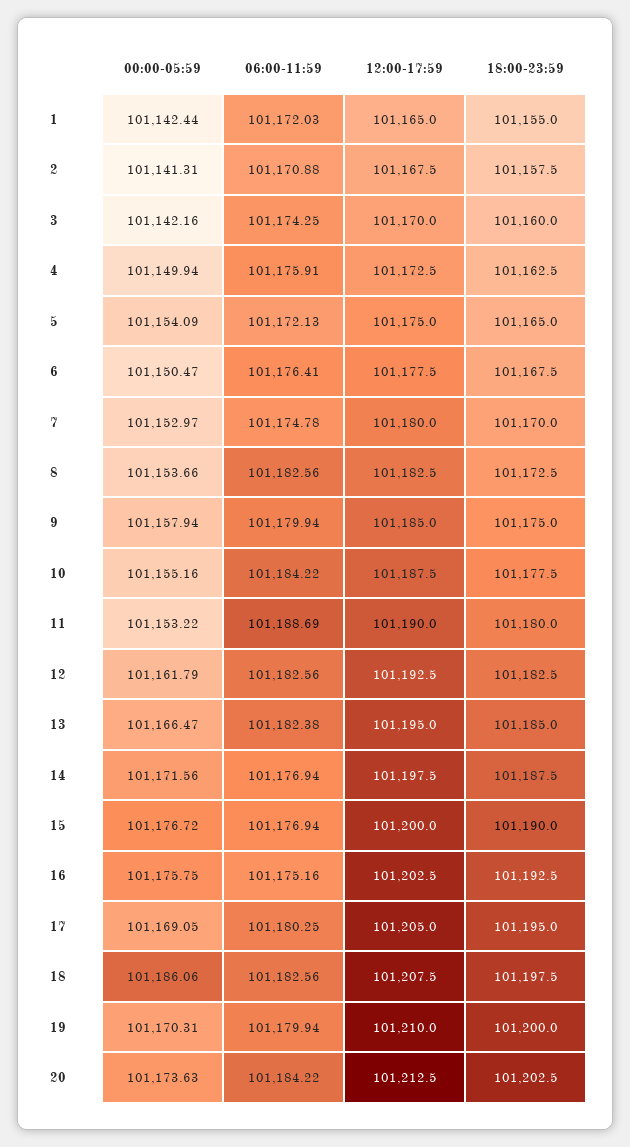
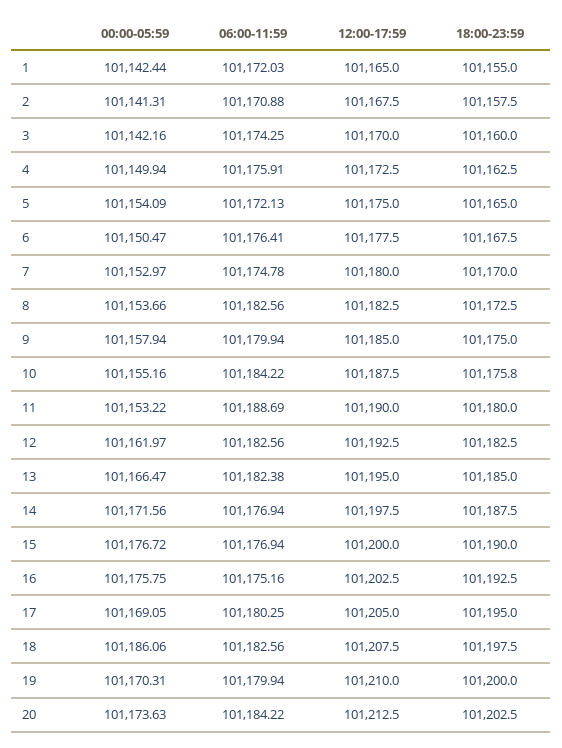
  {
    "00:00-05:59": {
      "1": 101142.44,
      "2": 101141.31,
      "3": 101142.16,
      "4": 101149.94,
      "5": 101154.09,
      "6": 101150.47,
      "7": 101152.97,
      "8": 101153.66,
      "9": 101157.94,
      "10": 101155.16,
      "11": 101153.22,
-     "12": 101161.79,
+     "12": 101161.97,
      "13": 101166.47,
      "14": 101171.56,
      "15": 101176.72,
      "16": 101175.75,
      "17": 101169.05,
      "18": 101186.06,
      "19": 101170.31,
      "20": 101173.63
    },
    "06:00-11:59": {
      "1": 101172.03,
      "2": 101170.88,
      "3": 101174.25,
      "4": 101175.91,
      "5": 101172.13,
      "6": 101176.41,
      "7": 101174.78,
      "8": 101182.56,
      "9": 101179.94,
      "10": 101184.22,
      "11": 101188.69,
      "12": 101182.56,
      "13": 101182.38,
      "14": 101176.94,
      "15": 101176.94,
      "16": 101175.16,
      "17": 101180.25,
      "18": 101182.56,
      "19": 101179.94,
      "20": 101184.22
    },
    "12:00-17:59": {
      "1": 101165,
      "2": 101167.5,
      "3": 101170,
      "4": 101172.5,
      "5": 101175,
      "6": 101177.5,
      "7": 101180,
      "8": 101182.5,
      "9": 101185,
      "10": 101187.5,
      "11": 101190,
      "12": 101192.5,
      "13": 101195,
      "14": 101197.5,
      "15": 101200,
      "16": 101202.5,
      "17": 101205,
      "18": 101207.5,
      "19": 101210,
      "20": 101212.5
    },
    "18:00-23:59": {
      "1": 101155,
      "2": 101157.5,
      "3": 101160,
      "4": 101162.5,
      "5": 101165,
      "6": 101167.5,
      "7": 101170,
      "8": 101172.5,
      "9": 101175,
-     "10": 101177.5,
+     "10": 101175.8,
      "11": 101180,
      "12": 101182.5,
      "13": 101185,
      "14": 101187.5,
      "15": 101190,
      "16": 101192.5,
      "17": 101195,
      "18": 101197.5,
      "19": 101200,
      "20": 101202.5
    }
  }

